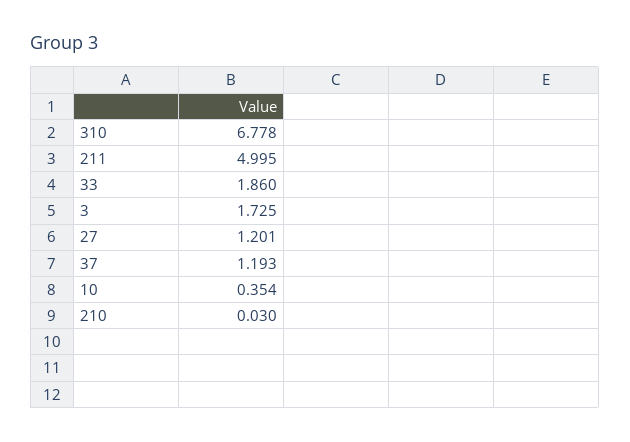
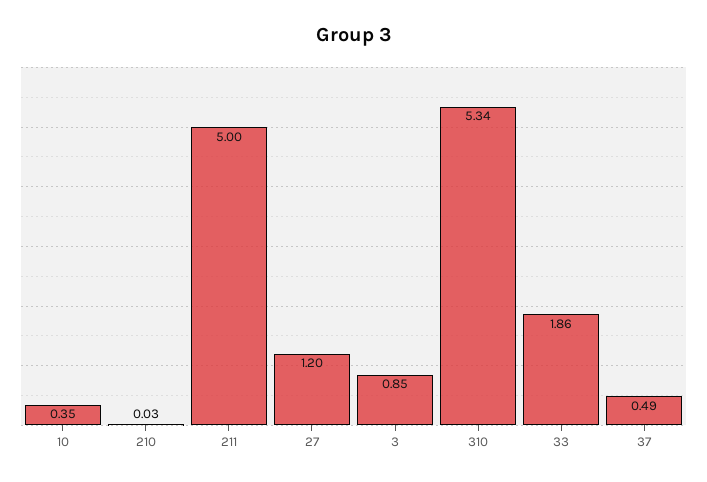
  {
-   "310": 6.778,
+   "310": 5.34,
    "211": 4.995,
    "33": 1.86,
-   "3": 1.725,
+   "3": 0.85,
    "27": 1.201,
-   "37": 1.193,
+   "37": 0.49,
    "10": 0.354,
    "210": 0.03
  }

